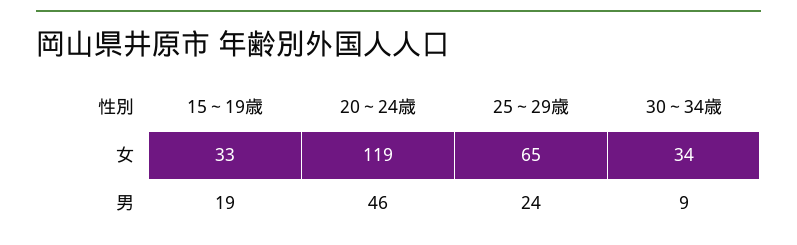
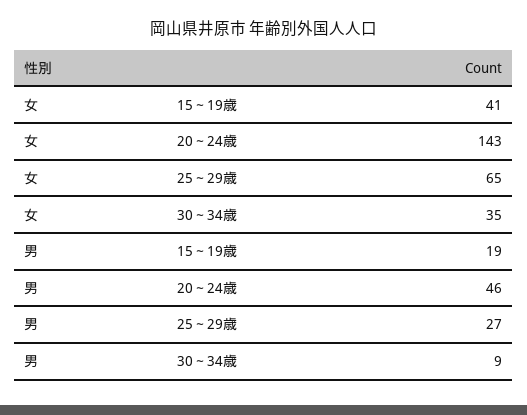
  {
    "15～19歳": {
-     "女": 33,
+     "女": 41,
      "男": 19
    },
    "20～24歳": {
-     "女": 119,
+     "女": 143,
      "男": 46
    },
    "25～29歳": {
      "女": 65,
-     "男": 24
+     "男": 27
    },
    "30～34歳": {
-     "女": 34,
+     "女": 35,
      "男": 9
    }
  }

